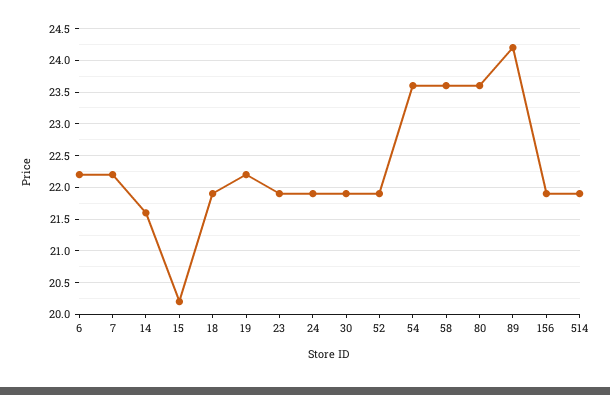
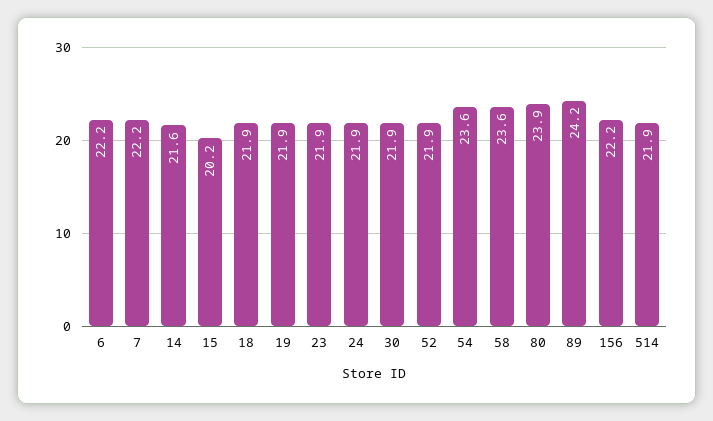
  {
    "6": 22.2,
    "7": 22.2,
    "14": 21.6,
    "15": 20.2,
    "18": 21.9,
-   "19": 22.2,
+   "19": 21.9,
    "23": 21.9,
    "24": 21.9,
    "30": 21.9,
    "52": 21.9,
    "54": 23.6,
    "58": 23.6,
-   "80": 23.6,
+   "80": 23.9,
    "89": 24.2,
-   "156": 21.9,
+   "156": 22.2,
    "514": 21.9
  }

